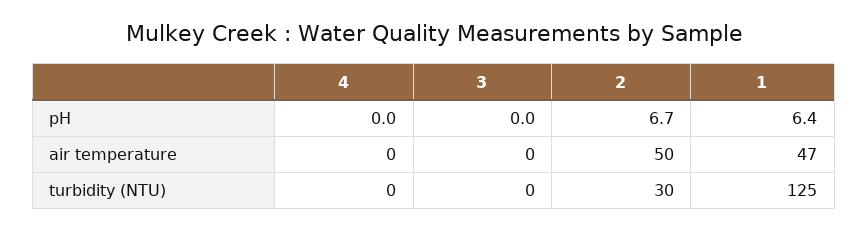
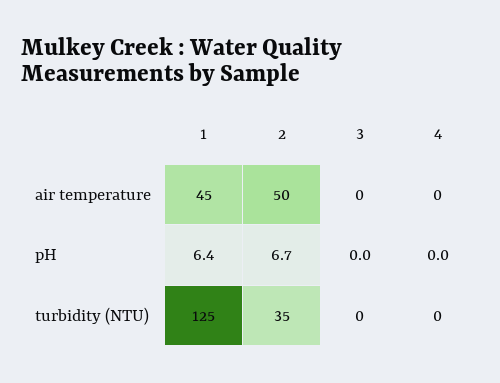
  {
    "4": {
      "pH": 0,
      "air temperature": 0,
      "turbidity (NTU)": 0
    },
    "3": {
      "pH": 0,
      "air temperature": 0,
      "turbidity (NTU)": 0
    },
    "2": {
      "pH": 6.7,
      "air temperature": 50,
-     "turbidity (NTU)": 30
+     "turbidity (NTU)": 35
    },
    "1": {
      "pH": 6.4,
-     "air temperature": 47,
+     "air temperature": 45,
      "turbidity (NTU)": 125
    }
  }

